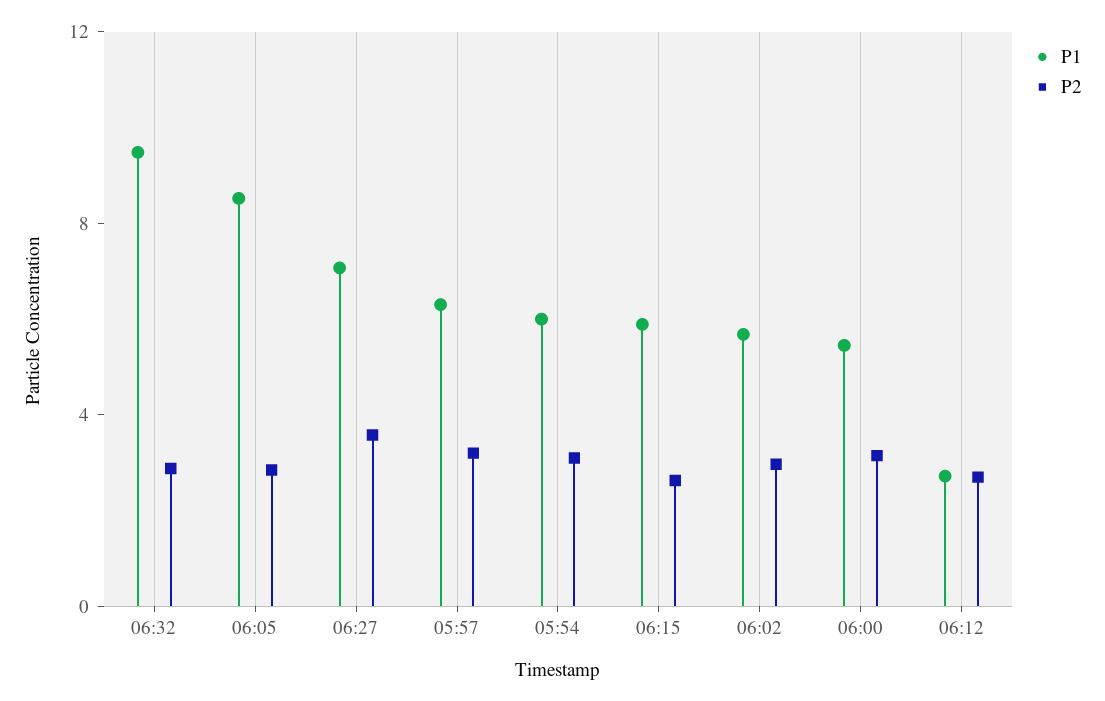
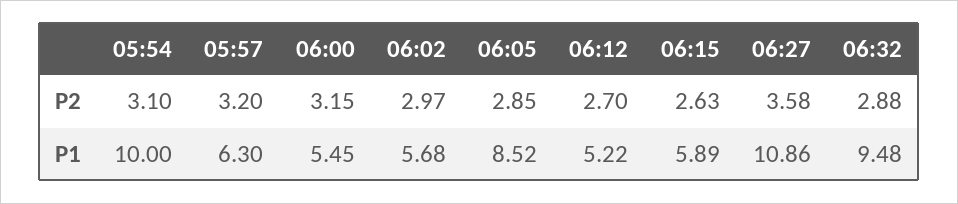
  {
    "P1": {
      "06:32": 9.48,
      "06:05": 8.52,
-     "06:27": 7,
+     "06:27": 10.86,
      "05:57": 6.3,
-     "05:54": 6,
+     "05:54": 10,
      "06:15": 5.89,
      "06:02": 5.68,
      "06:00": 5.45,
-     "06:12": 3
+     "06:12": 5.22
    },
    "P2": {
      "06:32": 2.88,
      "06:05": 2.85,
      "06:27": 3.58,
      "05:57": 3.2,
      "05:54": 3.1,
      "06:15": 2.63,
      "06:02": 2.97,
      "06:00": 3.15,
      "06:12": 2.7
    }
  }

